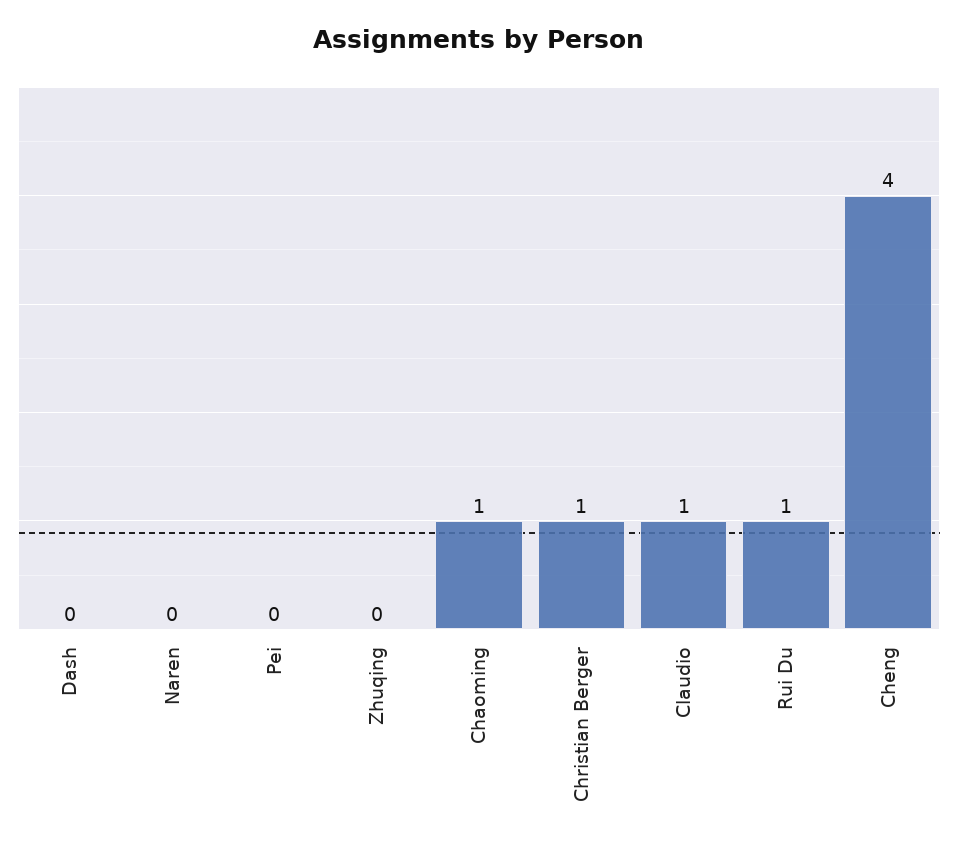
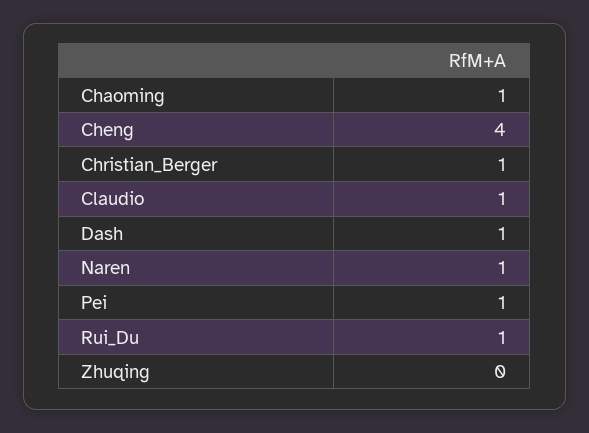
  {
-   "Dash": 0,
+   "Dash": 1,
-   "Naren": 0,
+   "Naren": 1,
-   "Pei": 0,
+   "Pei": 1,
    "Zhuqing": 0,
    "Chaoming": 1,
    "Christian Berger": 1,
    "Claudio": 1,
    "Rui Du": 1,
    "Cheng": 4
  }

